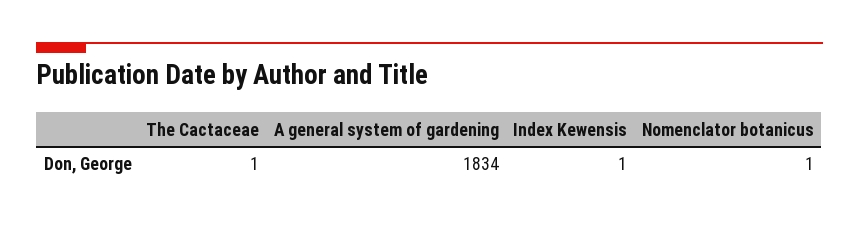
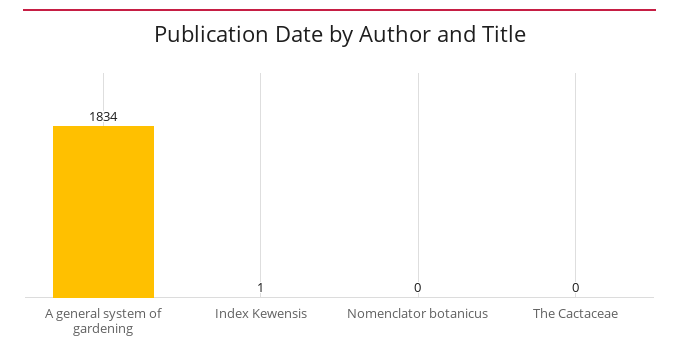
  {
-   "The Cactaceae": 1,
+   "The Cactaceae": 0,
    "A general system of gardening": 1834,
    "Index Kewensis": 1,
-   "Nomenclator botanicus": 1
+   "Nomenclator botanicus": 0
  }

